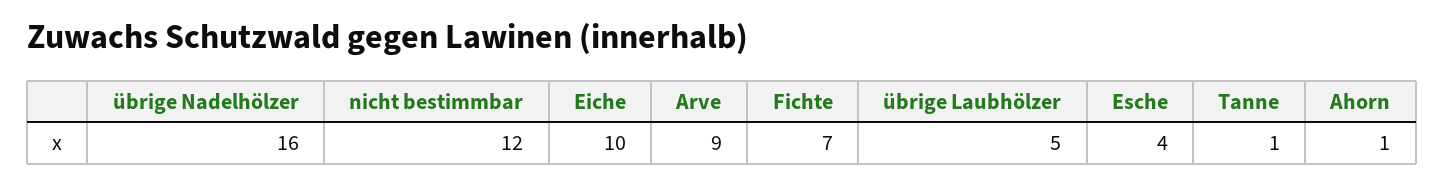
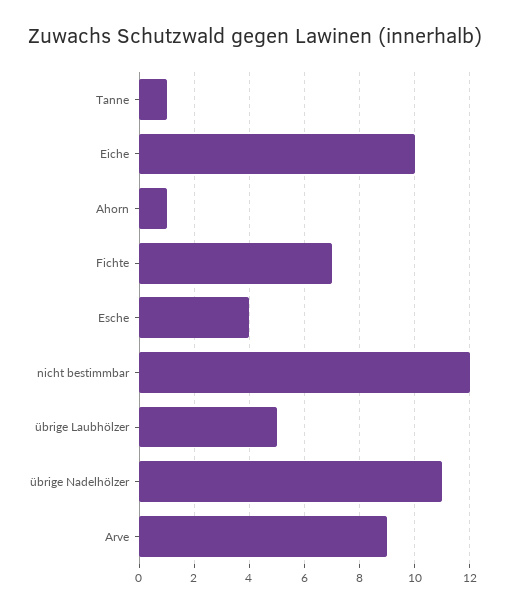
  {
-   "übrige Nadelhölzer": 16,
+   "übrige Nadelhölzer": 11,
    "nicht bestimmbar": 12,
    "Eiche": 10,
    "Arve": 9,
    "Fichte": 7,
    "übrige Laubhölzer": 5,
    "Esche": 4,
    "Tanne": 1,
    "Ahorn": 1
  }

